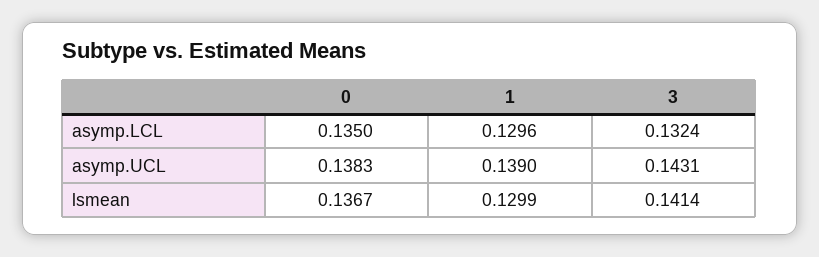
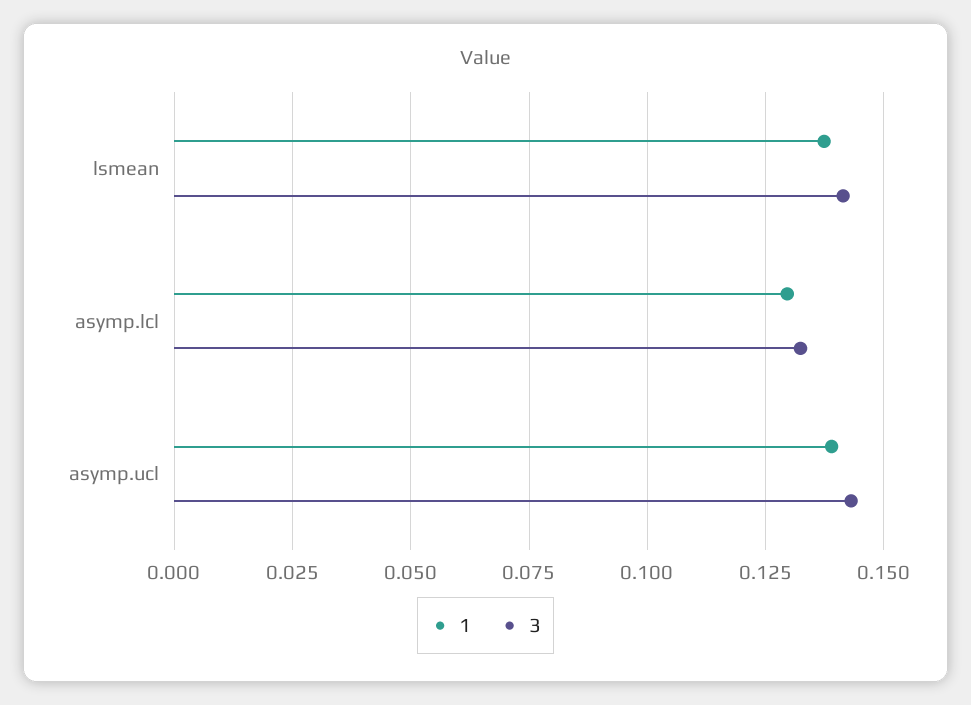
  {
-   "0": {
-     "asymp.LCL": 0.135,
-     "asymp.UCL": 0.1383,
-     "lsmean": 0.1367
-   },
    "1": {
      "asymp.LCL": 0.1296,
      "asymp.UCL": 0.139,
-     "lsmean": 0.1299
+     "lsmean": 0.1375
    },
    "3": {
      "asymp.LCL": 0.1324,
      "asymp.UCL": 0.1431,
      "lsmean": 0.1414
    }
  }

